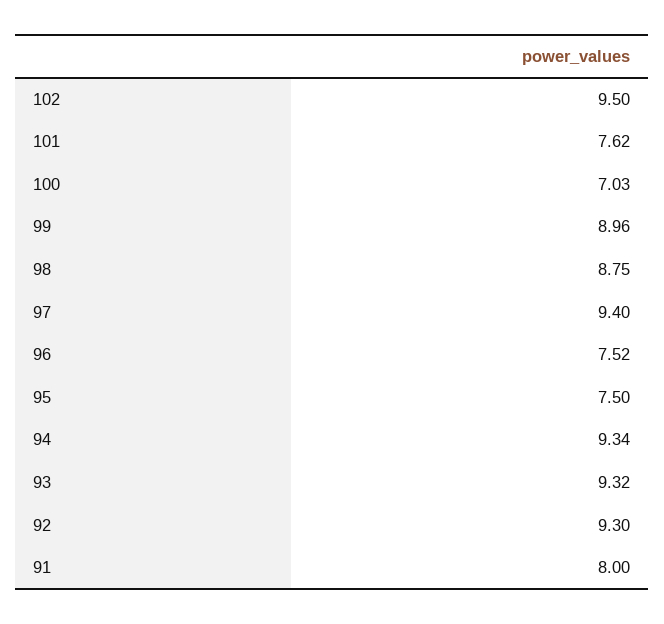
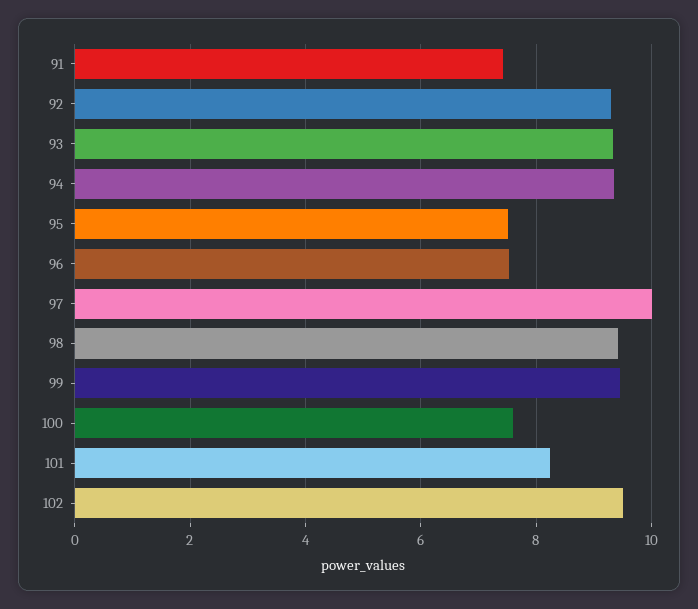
  {
    "102": 9.5,
-   "101": 7.62,
+   "101": 8.2,
-   "100": 7.03,
+   "100": 7.6,
-   "99": 8.96,
+   "99": 9.4,
-   "98": 8.75,
+   "98": 9.4,
-   "97": 9.4,
+   "97": 10,
    "96": 7.52,
    "95": 7.5,
    "94": 9.34,
    "93": 9.32,
    "92": 9.3,
-   "91": 8
+   "91": 7.4
  }

